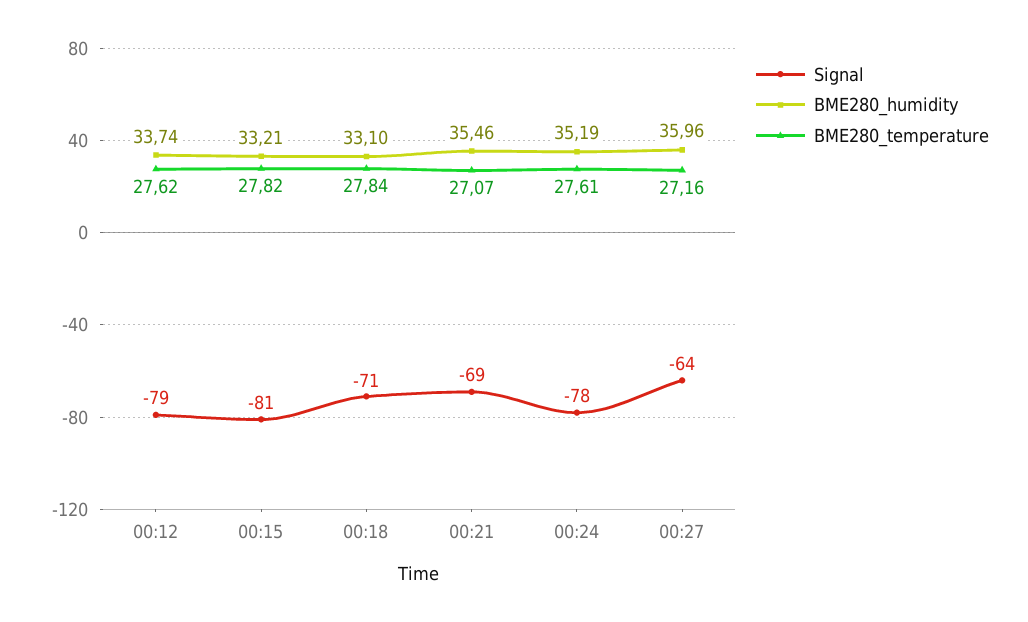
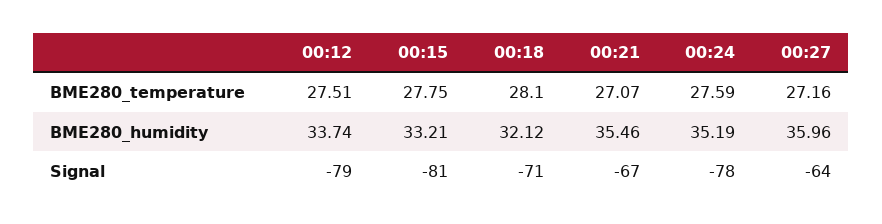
  {
    "Signal": {
      "00:12": -79,
      "00:15": -81,
      "00:18": -71,
-     "00:21": -69,
+     "00:21": -67,
      "00:24": -78,
      "00:27": -64
    },
    "BME280_humidity": {
      "00:12": 33.74,
      "00:15": 33.21,
-     "00:18": 33.1,
+     "00:18": 32.12,
      "00:21": 35.46,
      "00:24": 35.19,
      "00:27": 35.96
    },
    "BME280_temperature": {
-     "00:12": 27.62,
+     "00:12": 27.51,
-     "00:15": 27.82,
+     "00:15": 27.75,
-     "00:18": 27.84,
+     "00:18": 28.1,
      "00:21": 27.07,
-     "00:24": 27.61,
+     "00:24": 27.59,
      "00:27": 27.16
    }
  }

